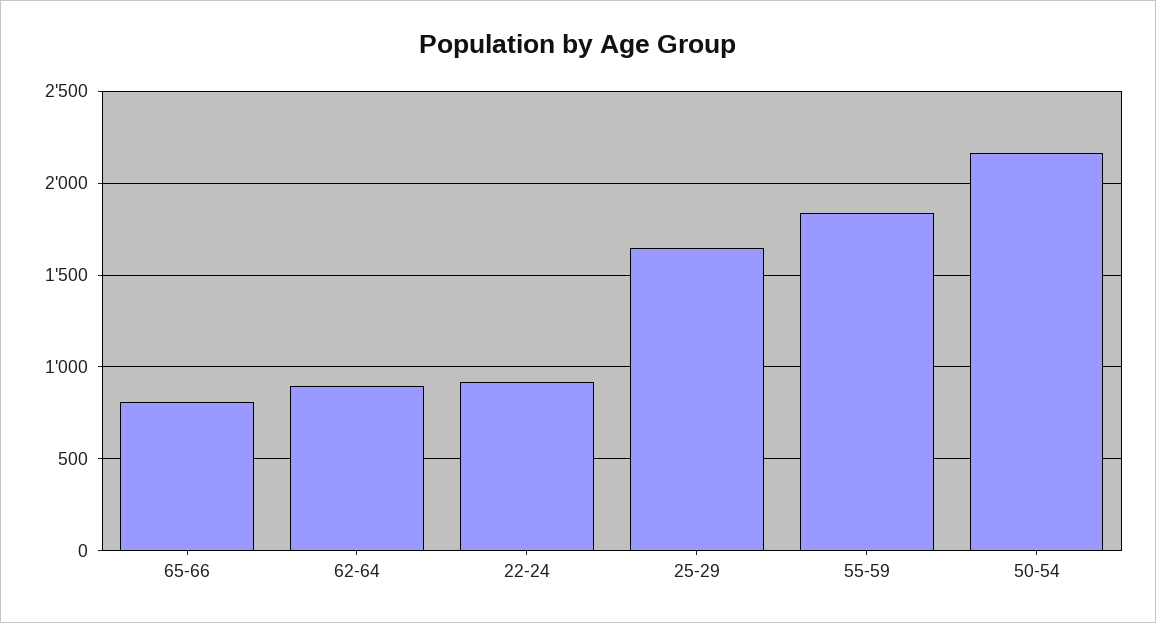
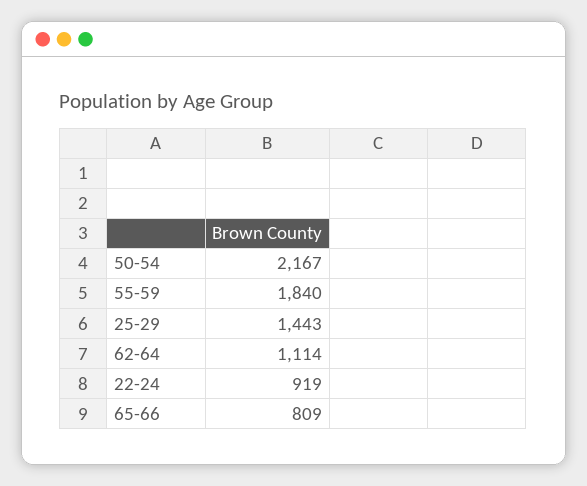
  {
    "65-66": 809,
-   "62-64": 900,
+   "62-64": 1114,
    "22-24": 919,
-   "25-29": 1650,
+   "25-29": 1443,
    "55-59": 1840,
    "50-54": 2167
  }

